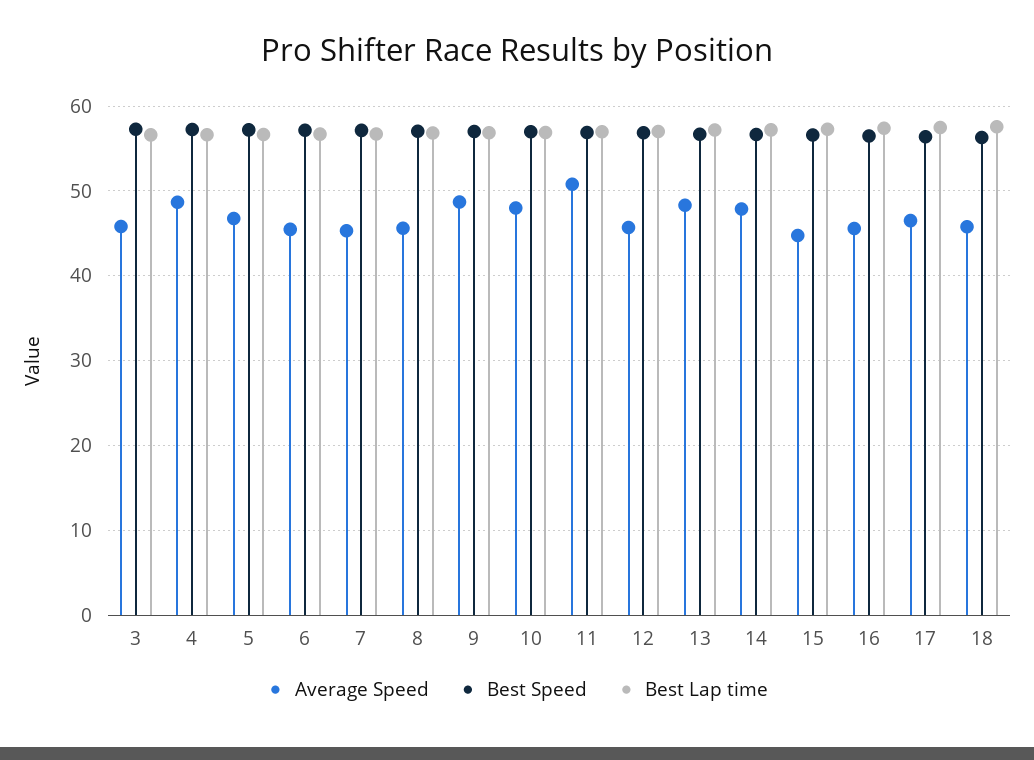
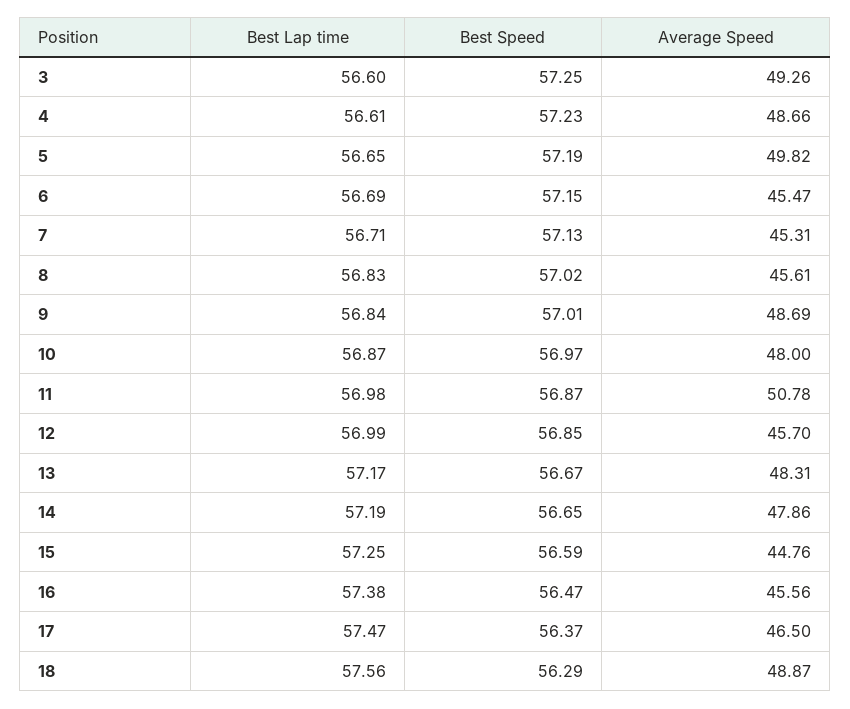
  {
    "Average Speed": {
-     "3": 46,
+     "3": 49.26,
      "4": 48.66,
-     "5": 47,
+     "5": 49.82,
      "6": 45.47,
      "7": 45.31,
      "8": 45.61,
      "9": 48.69,
      "10": 48,
      "11": 50.78,
      "12": 45.7,
      "13": 48.31,
      "14": 47.86,
      "15": 44.76,
      "16": 45.56,
      "17": 46.5,
-     "18": 46
+     "18": 48.87
    },
    "Best Speed": {
      "3": 57.25,
      "4": 57.23,
      "5": 57.19,
      "6": 57.15,
      "7": 57.13,
      "8": 57.02,
      "9": 57.01,
      "10": 56.97,
      "11": 56.87,
      "12": 56.85,
      "13": 56.67,
      "14": 56.65,
      "15": 56.59,
      "16": 56.47,
      "17": 56.37,
      "18": 56.29
    },
    "Best Lap time": {
      "3": 56.6,
      "4": 56.61,
      "5": 56.65,
      "6": 56.69,
      "7": 56.71,
      "8": 56.83,
      "9": 56.84,
      "10": 56.87,
      "11": 56.98,
      "12": 56.99,
      "13": 57.17,
      "14": 57.19,
      "15": 57.25,
      "16": 57.38,
      "17": 57.47,
      "18": 57.56
    }
  }

